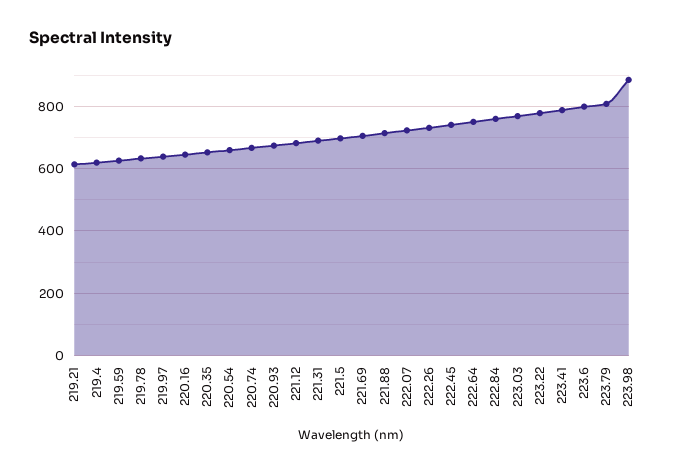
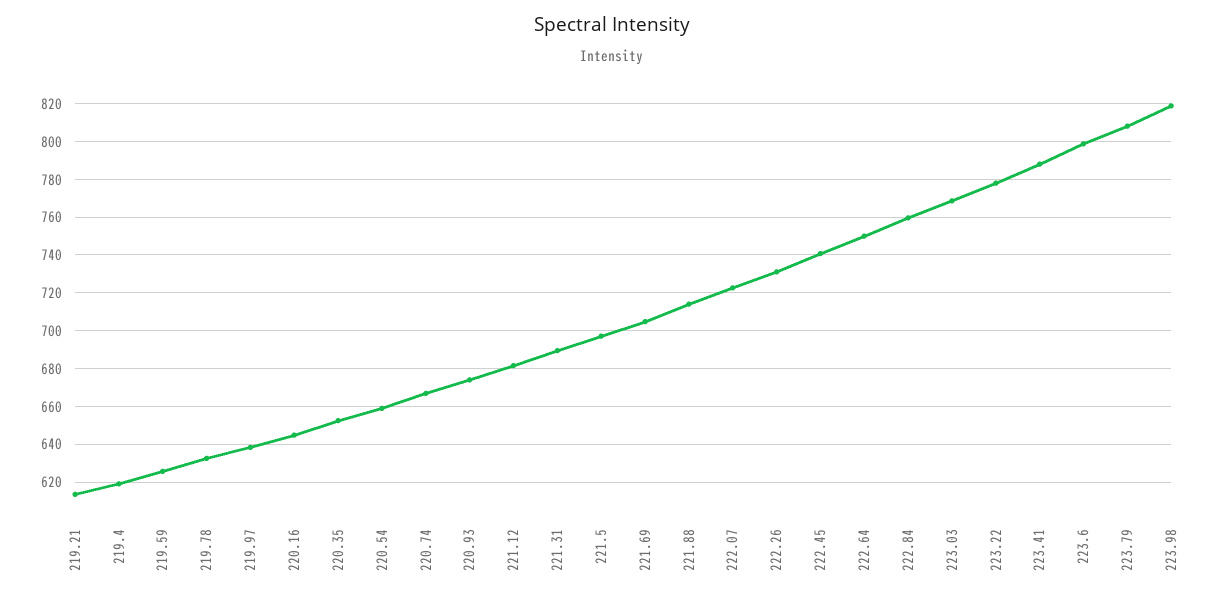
  {
    "219.21": 615,
    "219.4": 620,
    "219.59": 625,
    "219.78": 635,
    "219.97": 640,
    "220.16": 645,
    "220.35": 655,
    "220.54": 660,
    "220.74": 665,
    "220.93": 675,
    "221.12": 680,
    "221.31": 690,
    "221.5": 695,
    "221.69": 705,
    "221.88": 715,
    "222.07": 725,
    "222.26": 730,
    "222.45": 740,
    "222.64": 750,
    "222.84": 760,
    "223.03": 770,
    "223.22": 780,
    "223.41": 790,
    "223.6": 800,
    "223.79": 810,
-   "223.98": 880
+   "223.98": 820
  }

